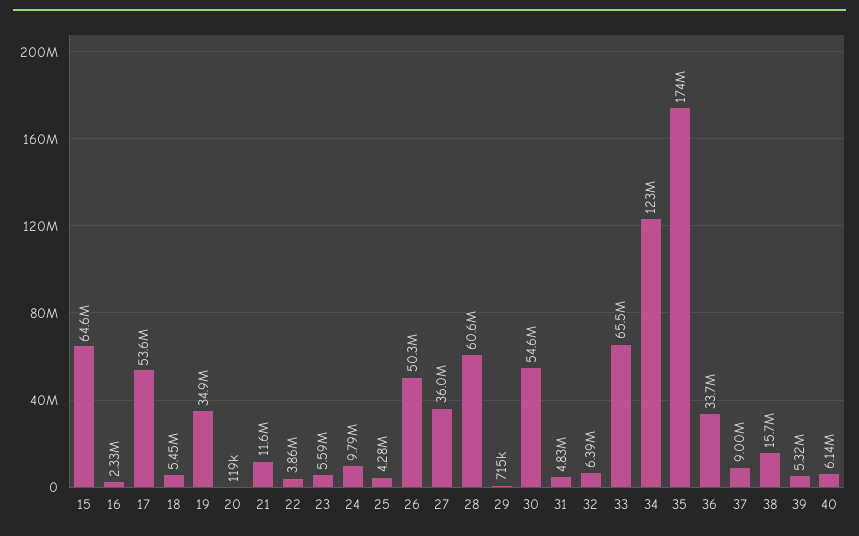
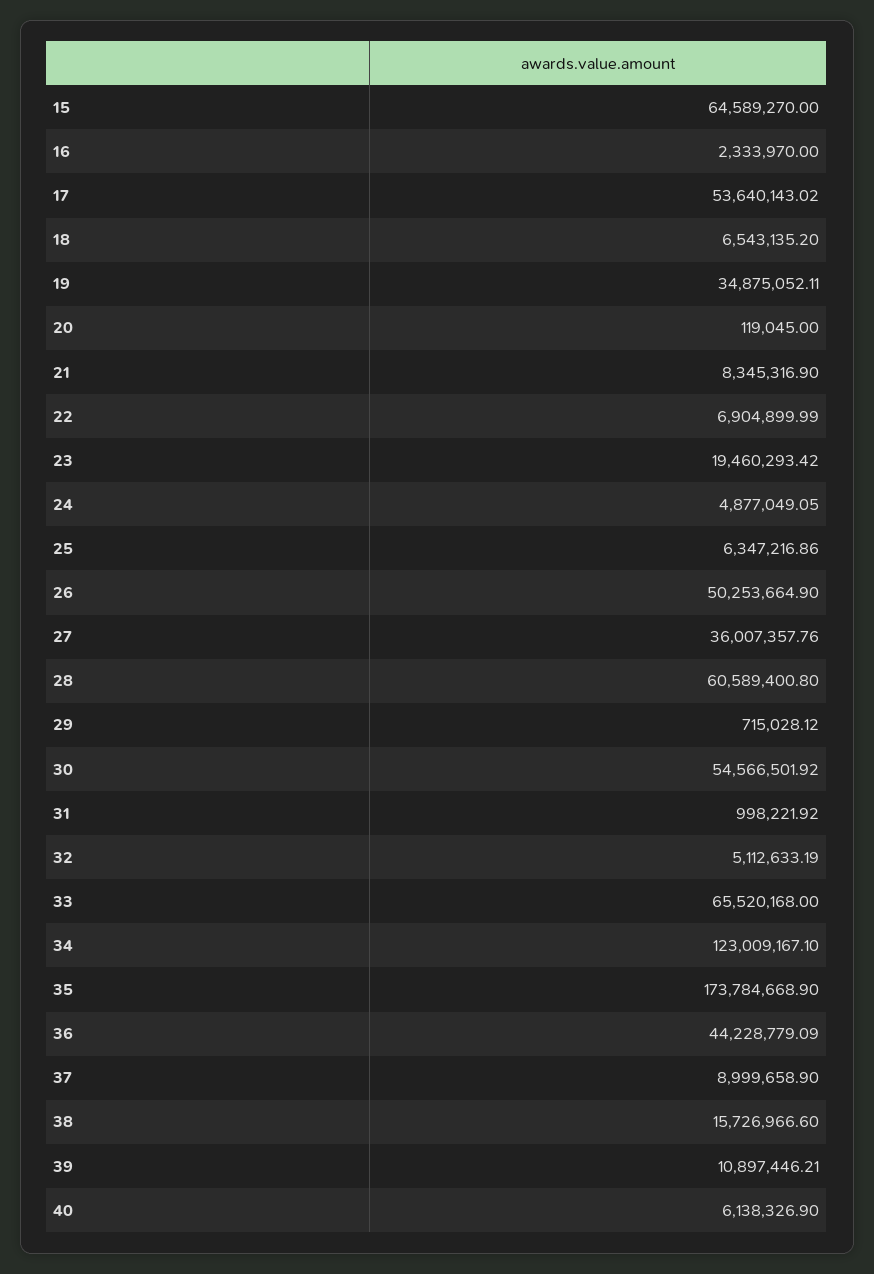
  {
    "15": 64589270,
    "16": 2333970,
    "17": 53640143.02,
-   "18": 5450000,
+   "18": 6543135.2,
    "19": 34875052.11,
    "20": 119045,
-   "21": 11600000,
+   "21": 8345316.9,
-   "22": 3860000,
+   "22": 6904899.99,
-   "23": 5590000,
+   "23": 19460293.42,
-   "24": 9790000,
+   "24": 4877049.05,
-   "25": 4280000,
+   "25": 6347216.86,
    "26": 50253664.9,
    "27": 36007357.76,
    "28": 60589400.8,
    "29": 715028.12,
    "30": 54566501.92,
-   "31": 4830000,
+   "31": 998221.92,
-   "32": 6390000,
+   "32": 5112633.19,
    "33": 65520168,
    "34": 123009167.1,
    "35": 173784668.9,
-   "36": 33700000,
+   "36": 44228779.09,
    "37": 8999658.9,
    "38": 15726966.6,
-   "39": 5320000,
+   "39": 10897446.21,
    "40": 6138326.9
  }

